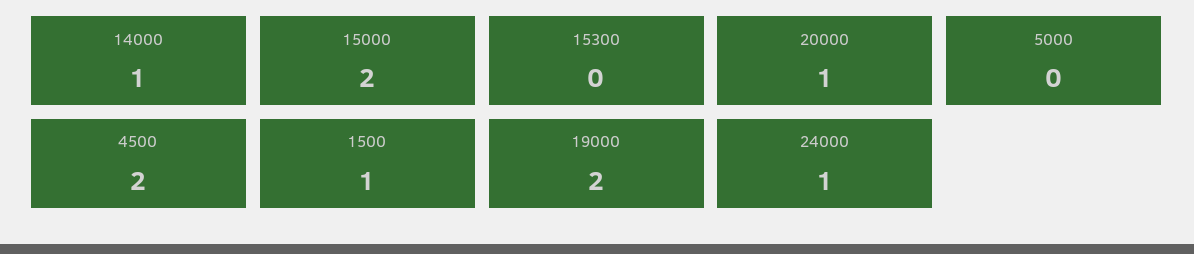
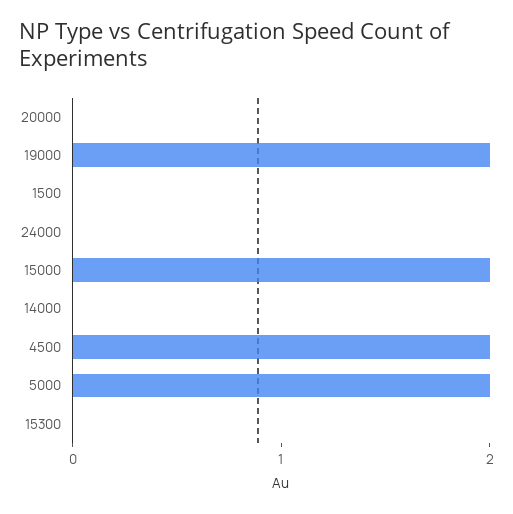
  {
-   "14000": 1,
+   "14000": 0,
    "15000": 2,
    "15300": 0,
-   "20000": 1,
+   "20000": 0,
-   "5000": 0,
+   "5000": 2,
    "4500": 2,
-   "1500": 1,
+   "1500": 0,
    "19000": 2,
-   "24000": 1
+   "24000": 0
  }

